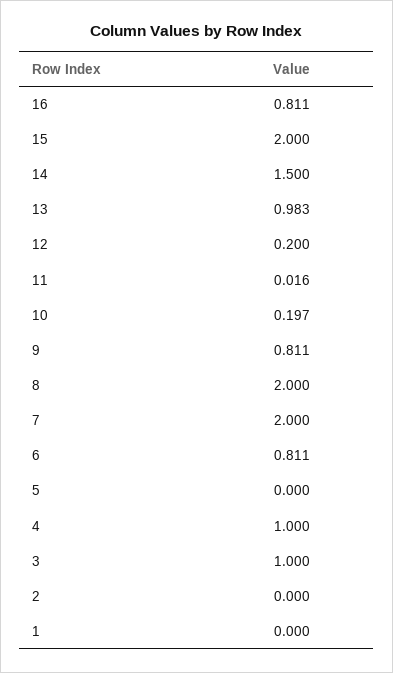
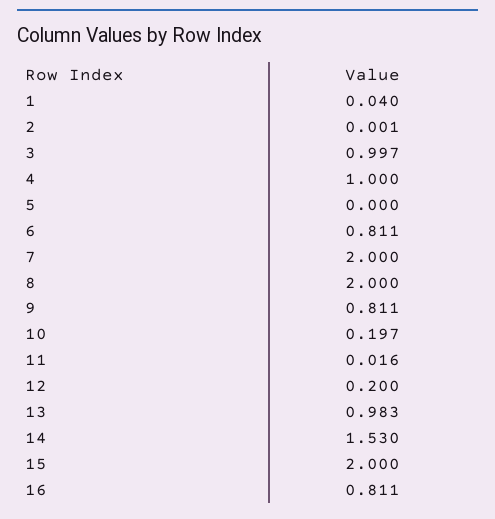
  {
    "16": 0.811,
    "15": 2,
-   "14": 1.5,
+   "14": 1.53,
    "13": 0.983,
    "12": 0.2,
    "11": 0.016,
    "10": 0.197,
    "9": 0.811,
    "8": 2,
    "7": 2,
    "6": 0.811,
    "5": 0,
    "4": 1,
-   "3": 1,
+   "3": 0.997,
-   "2": 0,
+   "2": 0.001,
-   "1": 0
+   "1": 0.04
  }

